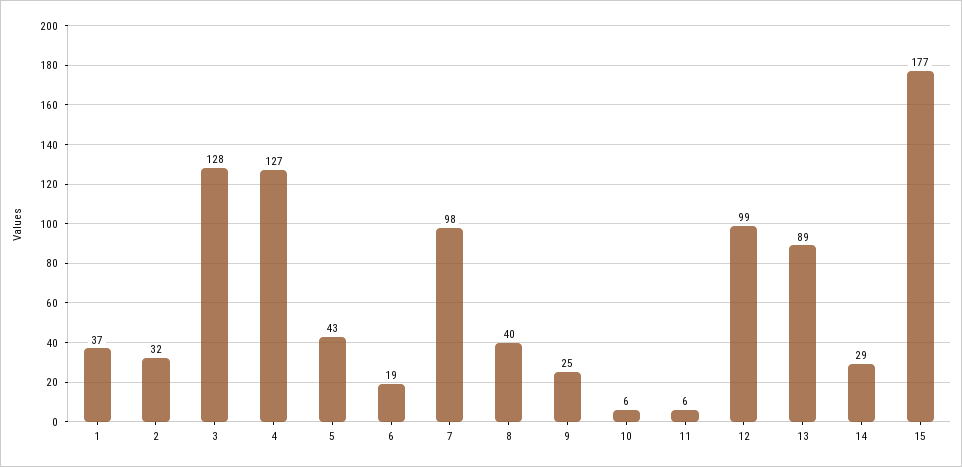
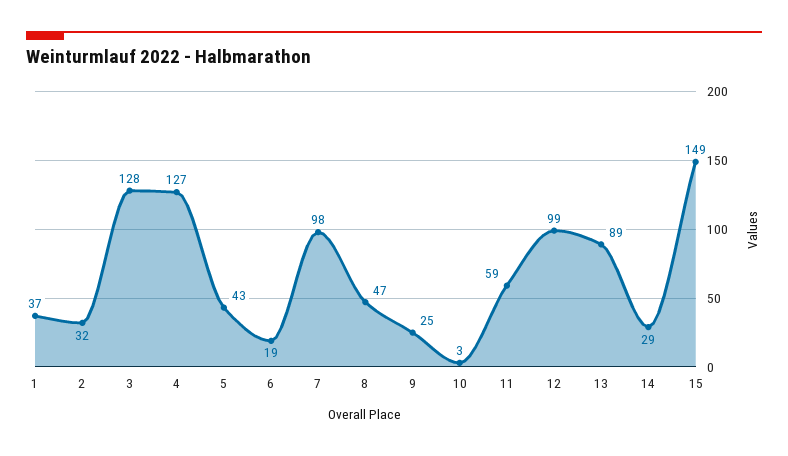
  {
    "1": 37,
    "2": 32,
    "3": 128,
    "4": 127,
    "5": 43,
    "6": 19,
    "7": 98,
-   "8": 40,
+   "8": 47,
    "9": 25,
-   "10": 6,
+   "10": 3,
-   "11": 6,
+   "11": 59,
    "12": 99,
    "13": 89,
    "14": 29,
-   "15": 177
+   "15": 149
  }

